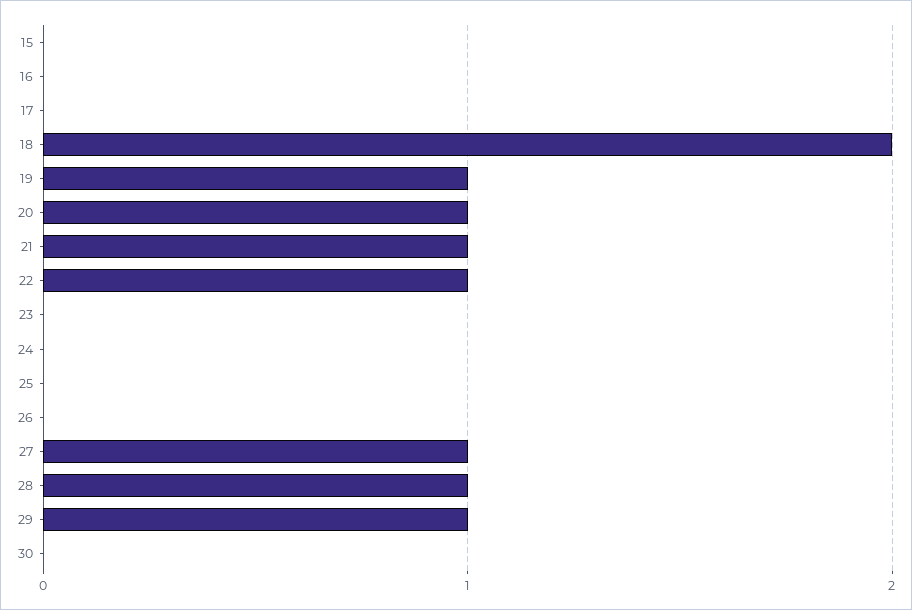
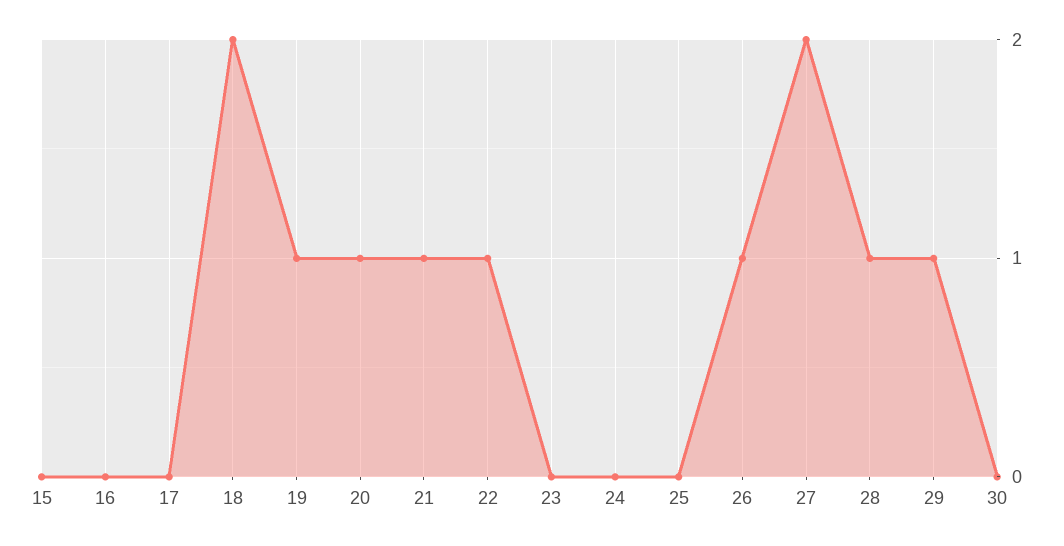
  {
    "15": 0,
    "16": 0,
    "17": 0,
    "18": 2,
    "19": 1,
    "20": 1,
    "21": 1,
    "22": 1,
    "23": 0,
    "24": 0,
    "25": 0,
-   "26": 0,
+   "26": 1,
-   "27": 1,
+   "27": 2,
    "28": 1,
    "29": 1,
    "30": 0
  }

